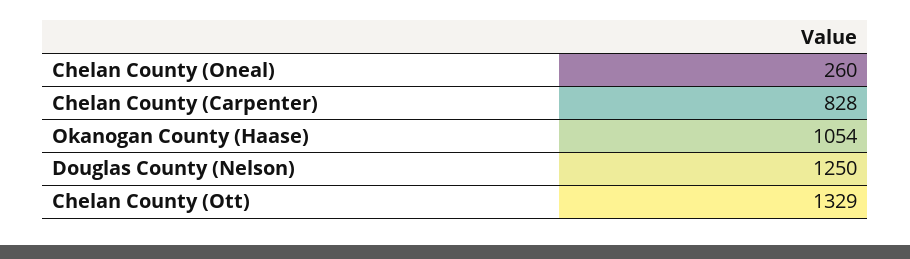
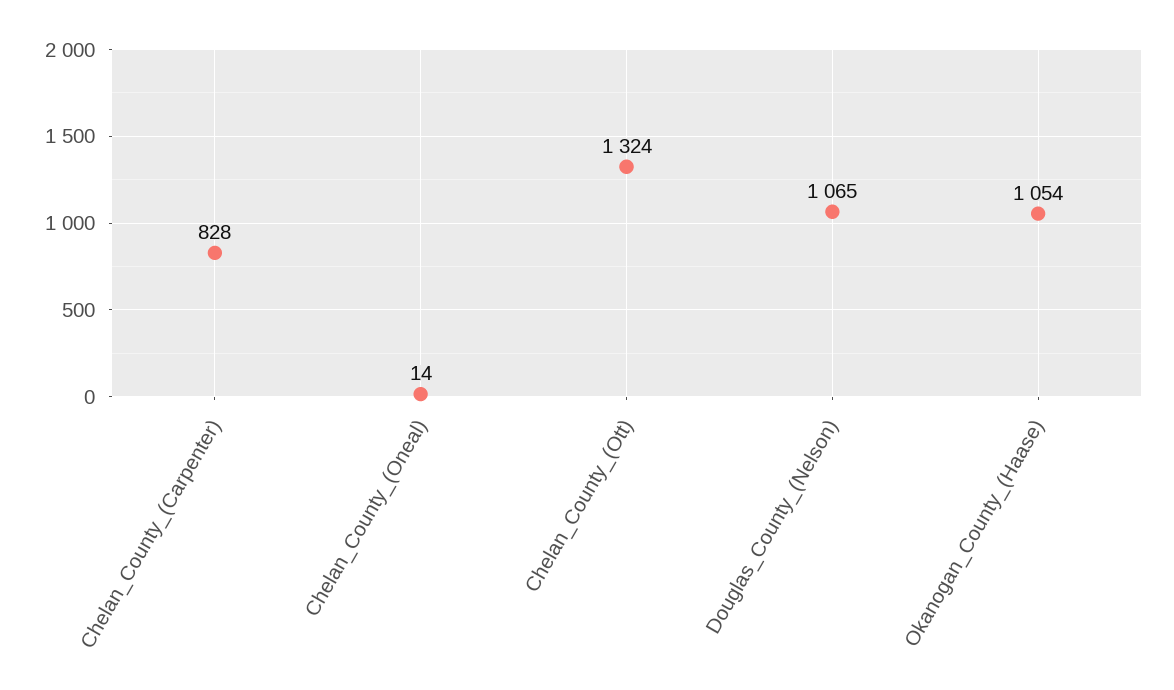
  {
-   "Chelan County (Oneal)": 260,
+   "Chelan County (Oneal)": 14,
    "Chelan County (Carpenter)": 828,
    "Okanogan County (Haase)": 1054,
-   "Douglas County (Nelson)": 1250,
+   "Douglas County (Nelson)": 1065,
-   "Chelan County (Ott)": 1329
+   "Chelan County (Ott)": 1324
  }

